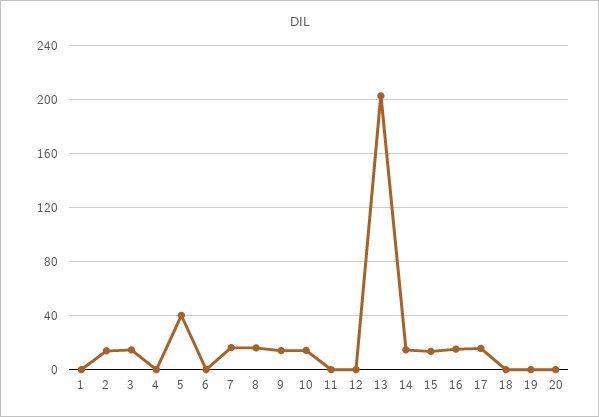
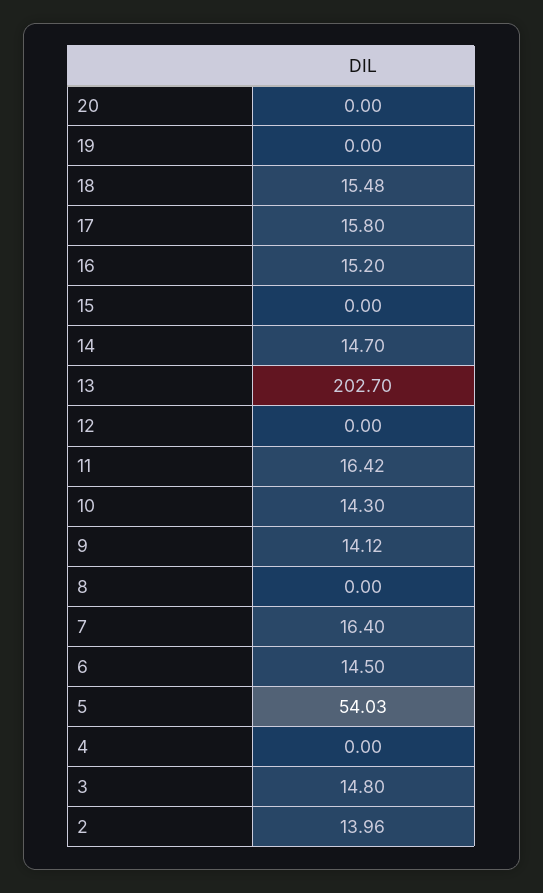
  {
-   "1": 0,
    "2": 13.96,
    "3": 14.8,
    "4": 0,
-   "5": 40,
+   "5": 54.03,
-   "6": 0,
+   "6": 14.5,
    "7": 16.4,
-   "8": 15,
+   "8": 0,
    "9": 14.12,
    "10": 14.3,
-   "11": 0,
+   "11": 16.42,
    "12": 0,
    "13": 202.7,
    "14": 14.7,
-   "15": 15,
+   "15": 0,
    "16": 15.2,
    "17": 15.8,
-   "18": 0,
+   "18": 15.48,
    "19": 0,
    "20": 0
  }

